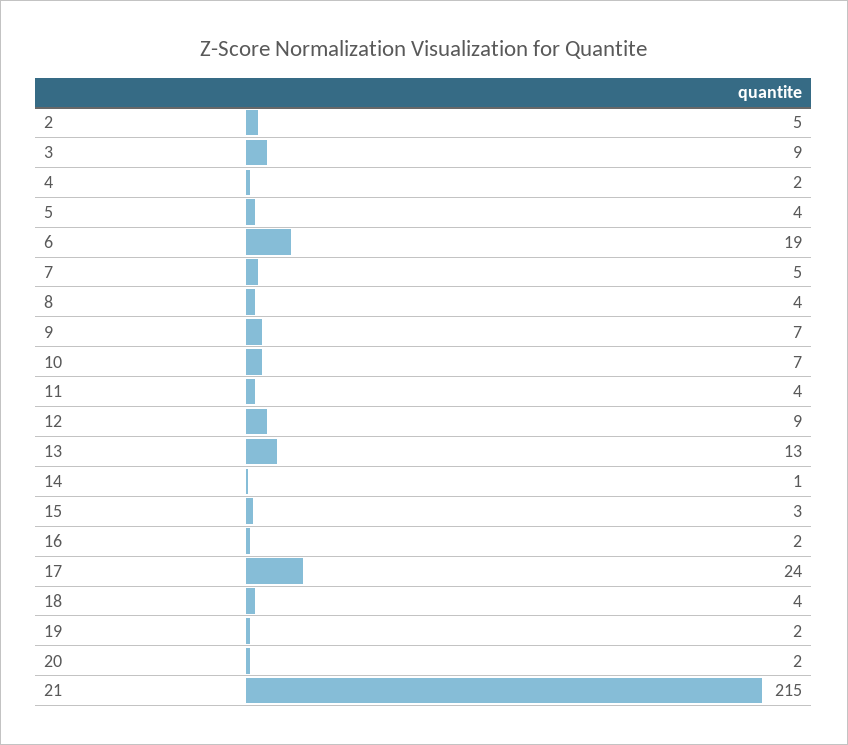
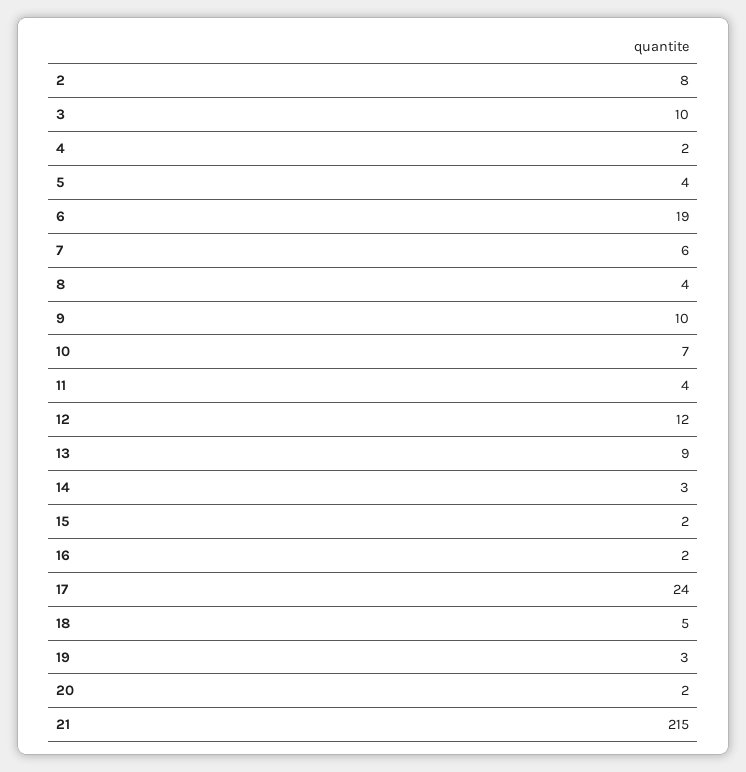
  {
-   "2": 5,
+   "2": 8,
-   "3": 9,
+   "3": 10,
    "4": 2,
    "5": 4,
    "6": 19,
-   "7": 5,
+   "7": 6,
    "8": 4,
-   "9": 7,
+   "9": 10,
    "10": 7,
    "11": 4,
-   "12": 9,
+   "12": 12,
-   "13": 13,
+   "13": 9,
-   "14": 1,
+   "14": 3,
-   "15": 3,
+   "15": 2,
    "16": 2,
    "17": 24,
-   "18": 4,
+   "18": 5,
-   "19": 2,
+   "19": 3,
    "20": 2,
    "21": 215
  }

